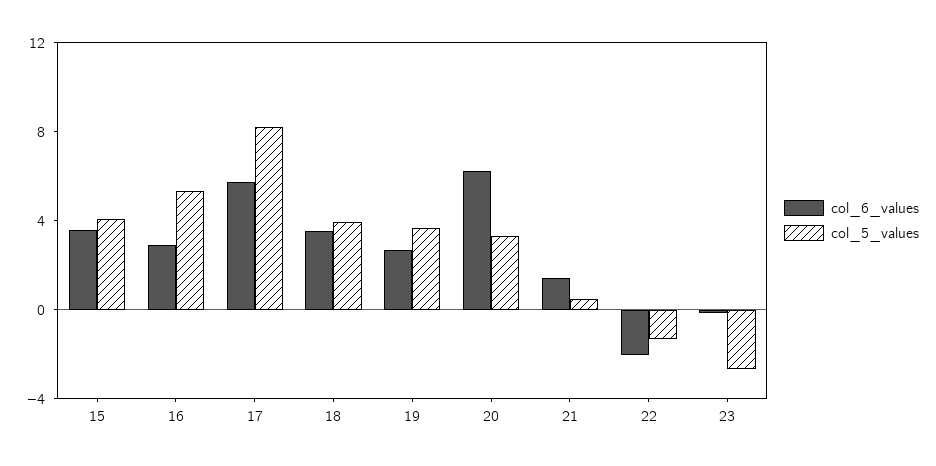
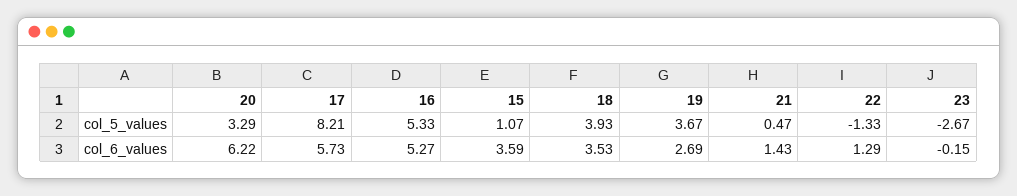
  {
    "col_6_values": {
      "15": 3.59,
-     "16": 3,
+     "16": 5.27,
      "17": 5.73,
      "18": 3.53,
      "19": 2.69,
      "20": 6.22,
      "21": 1.43,
-     "22": -2,
+     "22": 1.29,
      "23": -0.15
    },
    "col_5_values": {
-     "15": 4,
+     "15": 1.07,
      "16": 5.33,
      "17": 8.21,
      "18": 3.93,
      "19": 3.67,
      "20": 3.29,
      "21": 0.47,
      "22": -1.33,
      "23": -2.67
    }
  }

